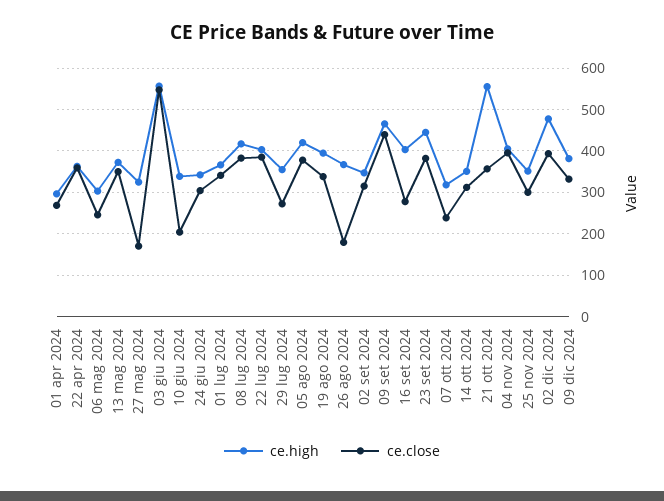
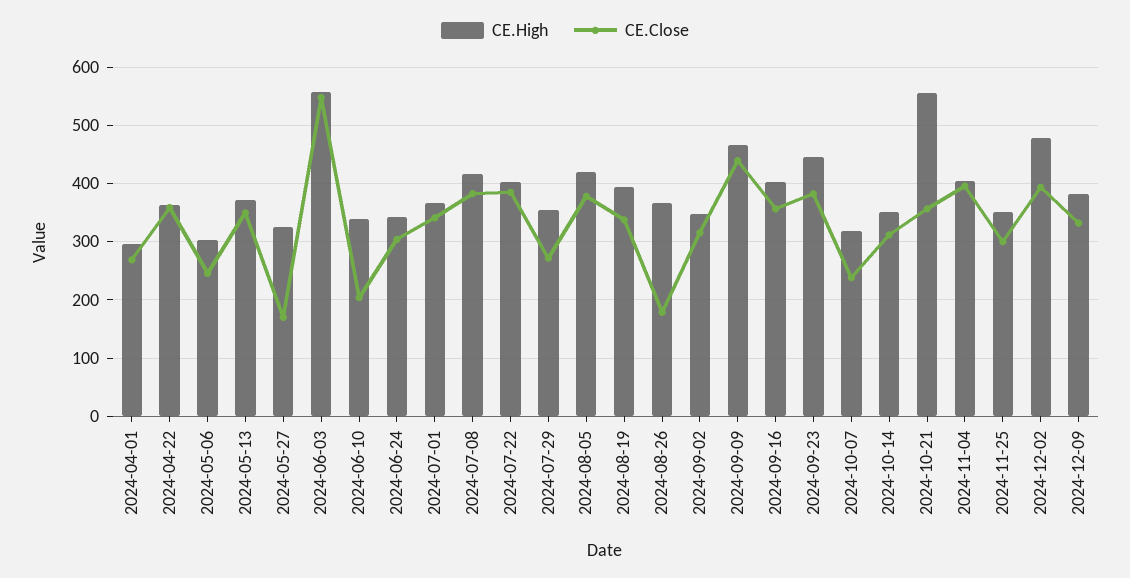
  {
    "ce.high": {
      "01 apr 2024": 300,
      "22 apr 2024": 360,
      "06 mag 2024": 300,
      "13 mag 2024": 380,
      "27 mag 2024": 320,
      "03 giu 2024": 560,
      "10 giu 2024": 340,
      "24 giu 2024": 340,
      "01 lug 2024": 360,
      "08 lug 2024": 420,
      "22 lug 2024": 400,
      "29 lug 2024": 360,
      "05 ago 2024": 420,
      "19 ago 2024": 400,
      "26 ago 2024": 360,
      "02 set 2024": 340,
      "09 set 2024": 460,
      "16 set 2024": 400,
      "23 set 2024": 440,
      "07 ott 2024": 320,
      "14 ott 2024": 360,
      "21 ott 2024": 560,
      "04 nov 2024": 400,
      "25 nov 2024": 360,
      "02 dic 2024": 480,
      "09 dic 2024": 380
    },
    "ce.close": {
      "01 apr 2024": 260,
      "22 apr 2024": 360,
      "06 mag 2024": 240,
      "13 mag 2024": 340,
      "27 mag 2024": 180,
      "03 giu 2024": 540,
      "10 giu 2024": 200,
      "24 giu 2024": 300,
      "01 lug 2024": 340,
      "08 lug 2024": 380,
      "22 lug 2024": 380,
      "29 lug 2024": 280,
      "05 ago 2024": 380,
      "19 ago 2024": 340,
      "26 ago 2024": 180,
      "02 set 2024": 320,
      "09 set 2024": 440,
-     "16 set 2024": 280,
+     "16 set 2024": 360,
      "23 set 2024": 380,
      "07 ott 2024": 240,
      "14 ott 2024": 320,
      "21 ott 2024": 360,
      "04 nov 2024": 400,
      "25 nov 2024": 300,
      "02 dic 2024": 400,
      "09 dic 2024": 340
    }
  }

